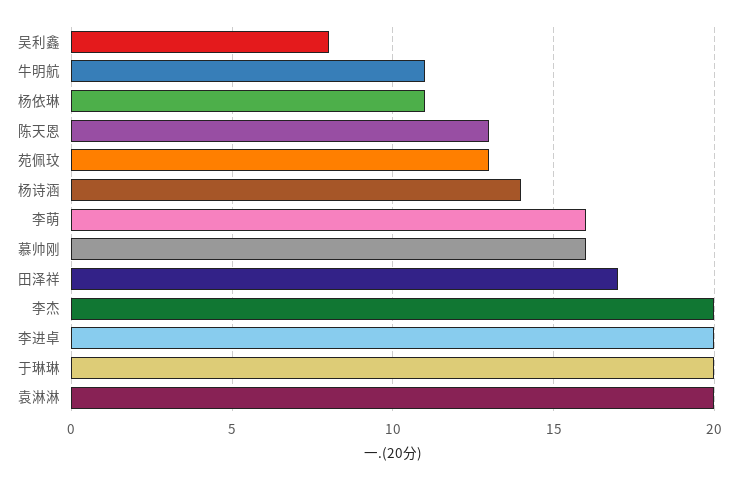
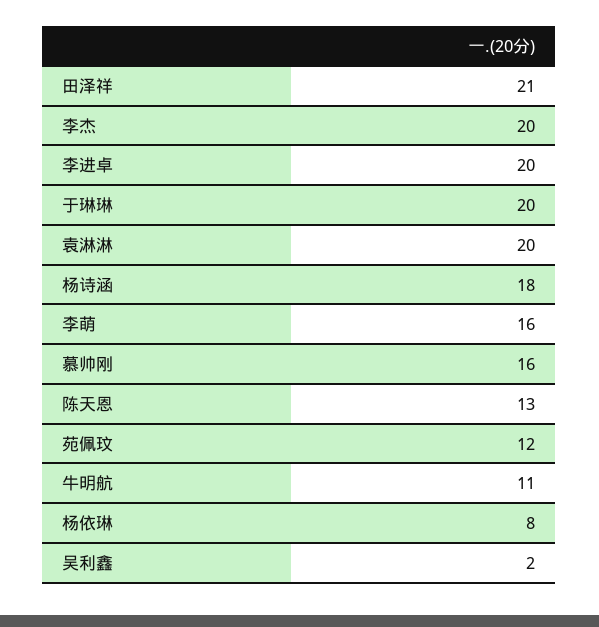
  {
-   "吴利鑫": 8,
+   "吴利鑫": 2,
    "牛明航": 11,
-   "杨依琳": 11,
+   "杨依琳": 8,
    "陈天恩": 13,
-   "苑佩玟": 13,
+   "苑佩玟": 12,
-   "杨诗涵": 14,
+   "杨诗涵": 18,
    "李萌": 16,
    "慕帅刚": 16,
-   "田泽祥": 17,
+   "田泽祥": 21,
    "李杰": 20,
    "李进卓": 20,
    "于琳琳": 20,
    "袁淋淋": 20
  }

